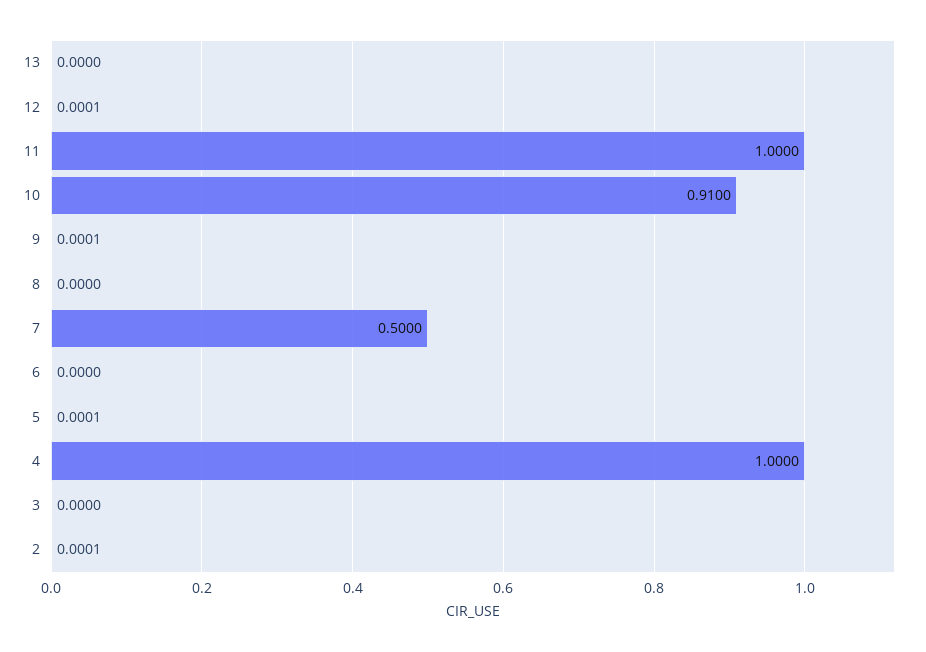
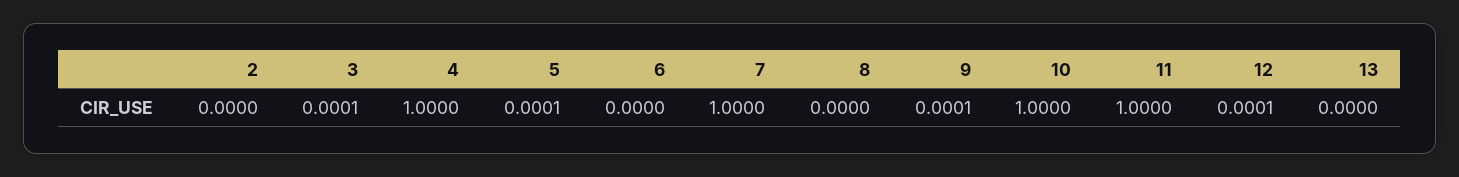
  {
    "13": 0,
    "12": 0.0001,
    "11": 1,
-   "10": 0.91,
+   "10": 1,
    "9": 0.0001,
    "8": 0,
-   "7": 0.5,
+   "7": 1,
    "6": 0,
    "5": 0.0001,
    "4": 1,
-   "3": 0,
+   "3": 0.0001,
-   "2": 0.0001
+   "2": 0
  }

